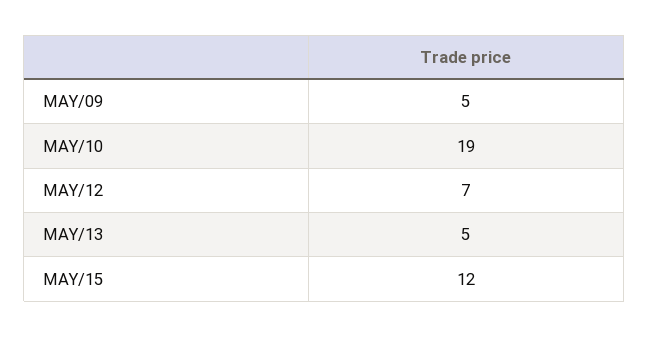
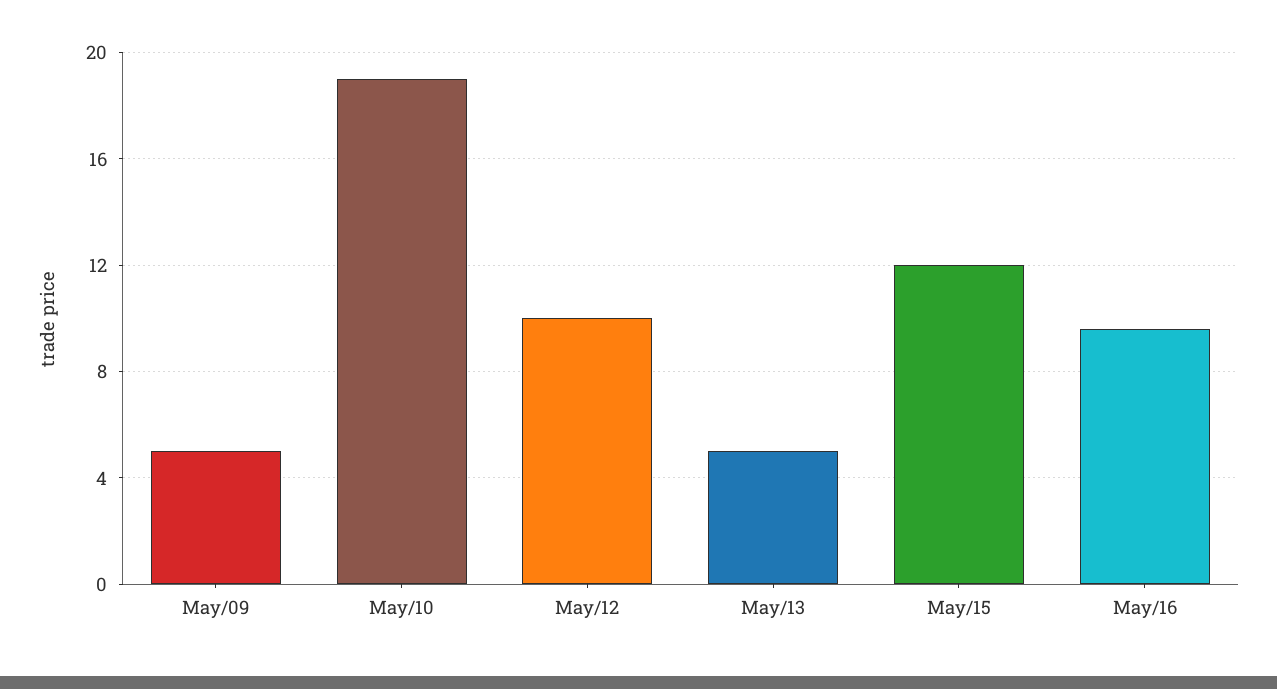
  {
    "MAY/09": 5,
    "MAY/10": 19,
-   "MAY/12": 7,
+   "MAY/12": 10,
    "MAY/13": 5,
-   "MAY/15": 12
+   "MAY/15": 12,
+   "May/16": 9.5
  }

